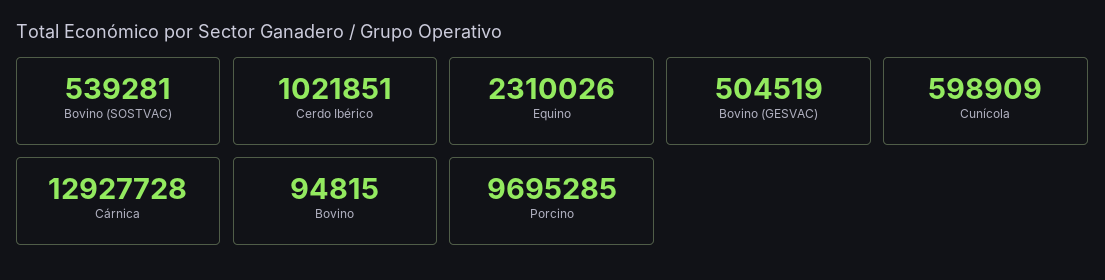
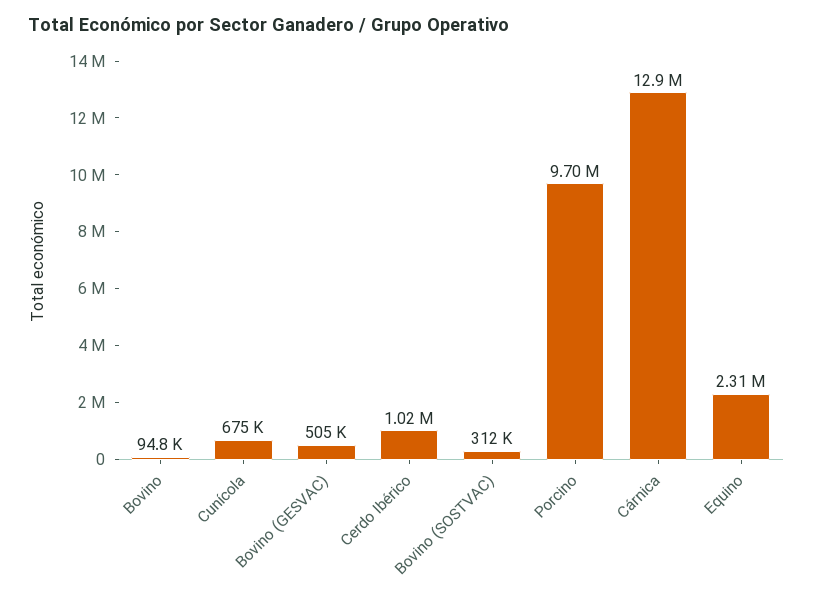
  {
-   "Bovino (SOSTVAC)": 539281,
+   "Bovino (SOSTVAC)": 312000,
    "Cerdo Ibérico": 1021851,
    "Equino": 2310026,
    "Bovino (GESVAC)": 504519,
-   "Cunícola": 598909,
+   "Cunícola": 675000,
    "Cárnica": 12927728,
    "Bovino": 94815,
    "Porcino": 9695285
  }

